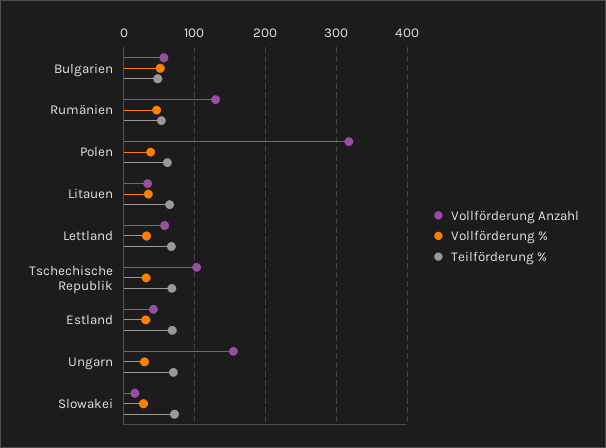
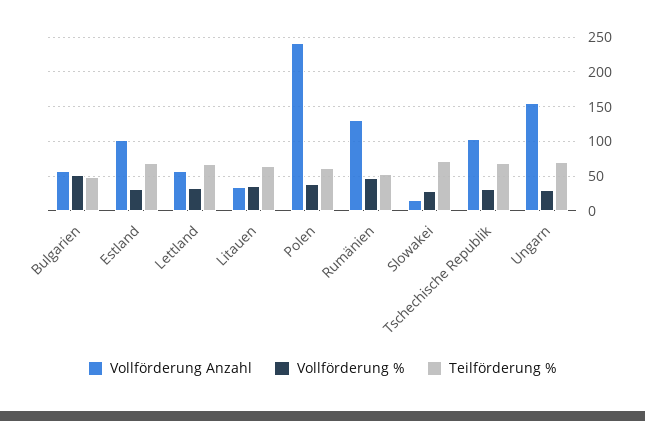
  {
    "Vollförderung Anzahl": {
      "Bulgarien": 60,
      "Rumänien": 130,
-     "Polen": 320,
+     "Polen": 240,
      "Litauen": 30,
      "Lettland": 60,
      "Tschechische Republik": 100,
-     "Estland": 40,
+     "Estland": 100,
      "Ungarn": 160,
      "Slowakei": 20
    },
    "Vollförderung %": {
      "Bulgarien": 50,
      "Rumänien": 50,
      "Polen": 40,
      "Litauen": 40,
      "Lettland": 30,
      "Tschechische Republik": 30,
      "Estland": 30,
      "Ungarn": 30,
      "Slowakei": 30
    },
    "Teilförderung %": {
      "Bulgarien": 50,
      "Rumänien": 50,
      "Polen": 60,
      "Litauen": 60,
      "Lettland": 70,
      "Tschechische Republik": 70,
      "Estland": 70,
      "Ungarn": 70,
      "Slowakei": 70
    }
  }

